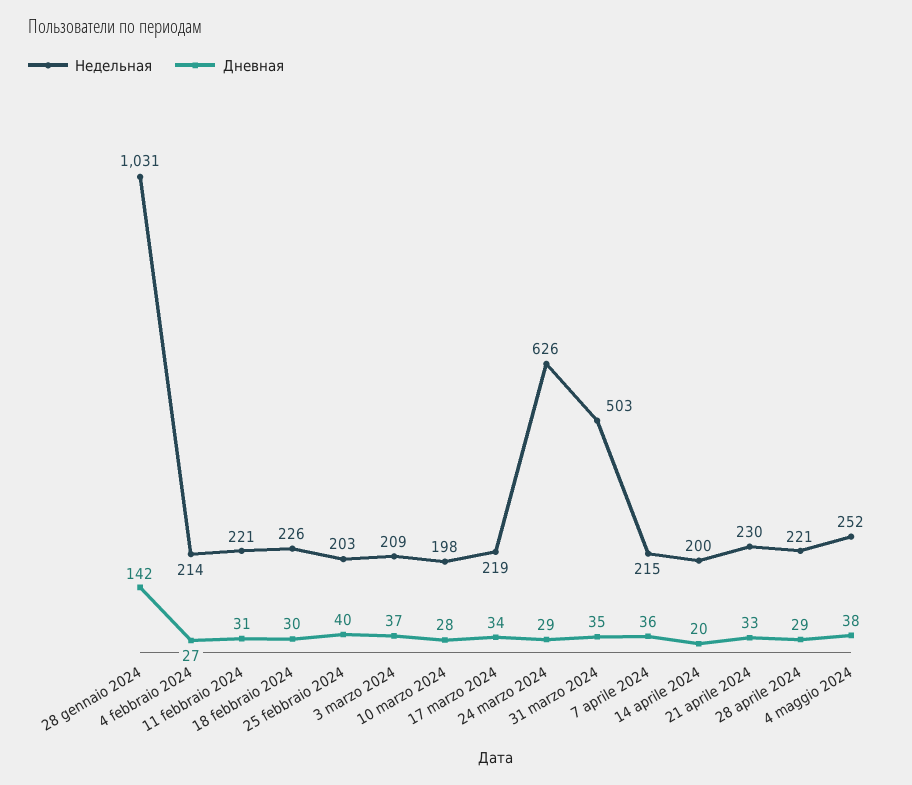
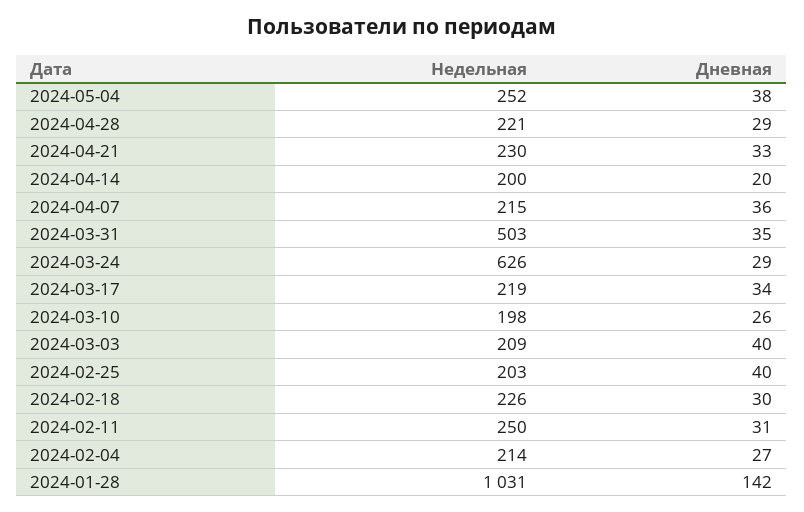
  {
    "Недельная": {
      "28 gennaio 2024": 1031,
      "4 febbraio 2024": 214,
-     "11 febbraio 2024": 221,
+     "11 febbraio 2024": 250,
      "18 febbraio 2024": 226,
      "25 febbraio 2024": 203,
      "3 marzo 2024": 209,
      "10 marzo 2024": 198,
      "17 marzo 2024": 219,
      "24 marzo 2024": 626,
      "31 marzo 2024": 503,
      "7 aprile 2024": 215,
      "14 aprile 2024": 200,
      "21 aprile 2024": 230,
      "28 aprile 2024": 221,
      "4 maggio 2024": 252
    },
    "Дневная": {
      "28 gennaio 2024": 142,
      "4 febbraio 2024": 27,
      "11 febbraio 2024": 31,
      "18 febbraio 2024": 30,
      "25 febbraio 2024": 40,
-     "3 marzo 2024": 37,
+     "3 marzo 2024": 40,
-     "10 marzo 2024": 28,
+     "10 marzo 2024": 26,
      "17 marzo 2024": 34,
      "24 marzo 2024": 29,
      "31 marzo 2024": 35,
      "7 aprile 2024": 36,
      "14 aprile 2024": 20,
      "21 aprile 2024": 33,
      "28 aprile 2024": 29,
      "4 maggio 2024": 38
    }
  }

